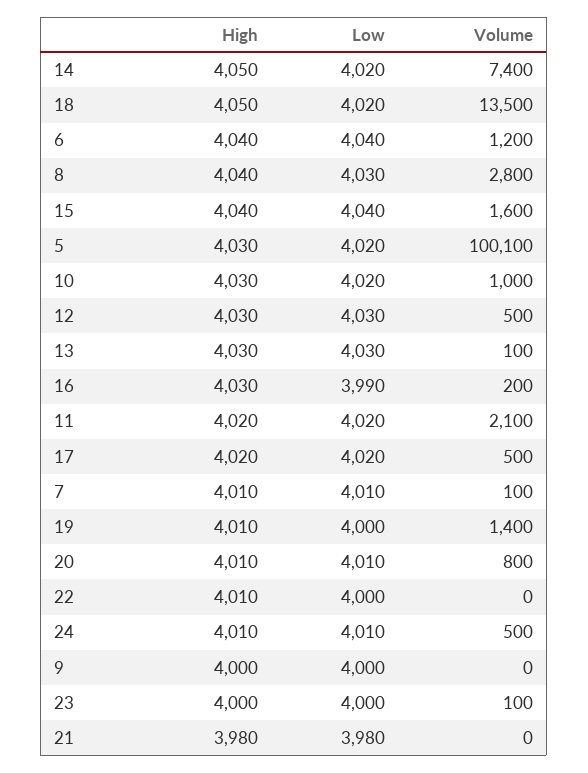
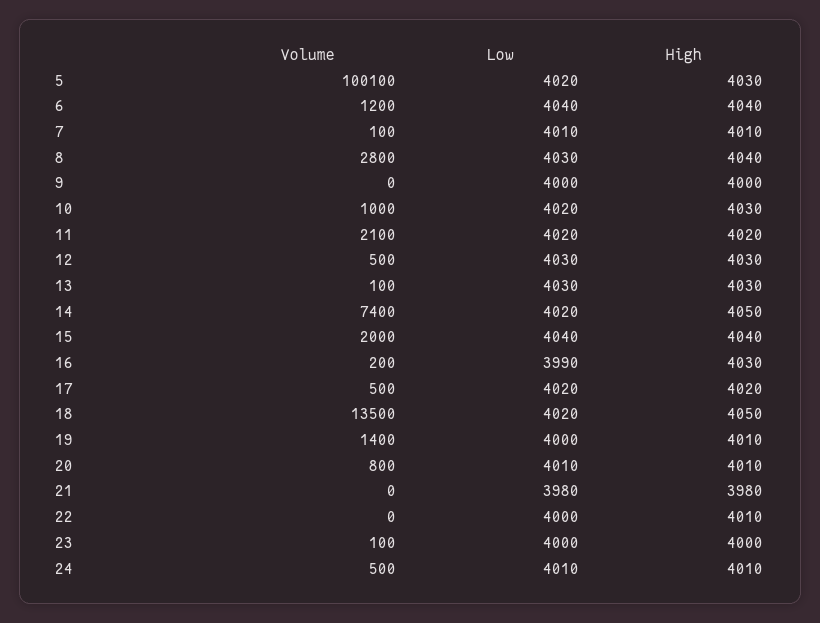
  {
    "High": {
      "14": 4050,
      "18": 4050,
      "6": 4040,
      "8": 4040,
      "15": 4040,
      "5": 4030,
      "10": 4030,
      "12": 4030,
      "13": 4030,
      "16": 4030,
      "11": 4020,
      "17": 4020,
      "7": 4010,
      "19": 4010,
      "20": 4010,
      "22": 4010,
      "24": 4010,
      "9": 4000,
      "23": 4000,
      "21": 3980
    },
    "Low": {
      "14": 4020,
      "18": 4020,
      "6": 4040,
      "8": 4030,
      "15": 4040,
      "5": 4020,
      "10": 4020,
      "12": 4030,
      "13": 4030,
      "16": 3990,
      "11": 4020,
      "17": 4020,
      "7": 4010,
      "19": 4000,
      "20": 4010,
      "22": 4000,
      "24": 4010,
      "9": 4000,
      "23": 4000,
      "21": 3980
    },
    "Volume": {
      "14": 7400,
      "18": 13500,
      "6": 1200,
      "8": 2800,
-     "15": 1600,
+     "15": 2000,
      "5": 100100,
      "10": 1000,
      "12": 500,
      "13": 100,
      "16": 200,
      "11": 2100,
      "17": 500,
      "7": 100,
      "19": 1400,
      "20": 800,
      "22": 0,
      "24": 500,
      "9": 0,
      "23": 100,
      "21": 0
    }
  }

